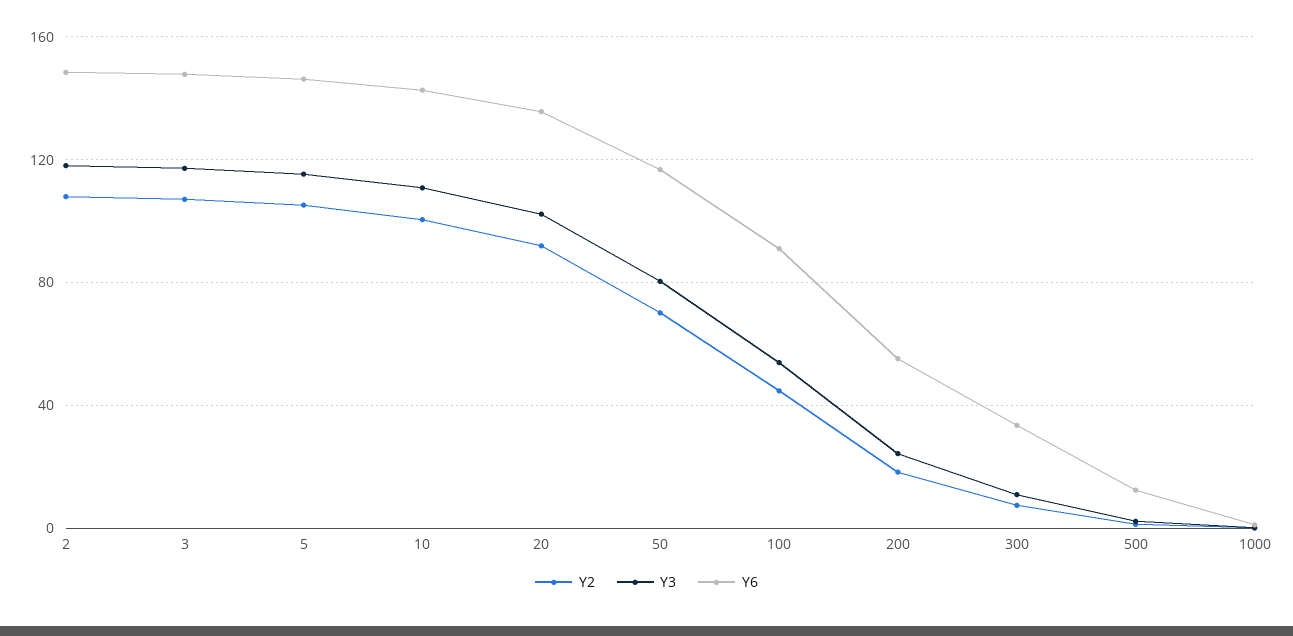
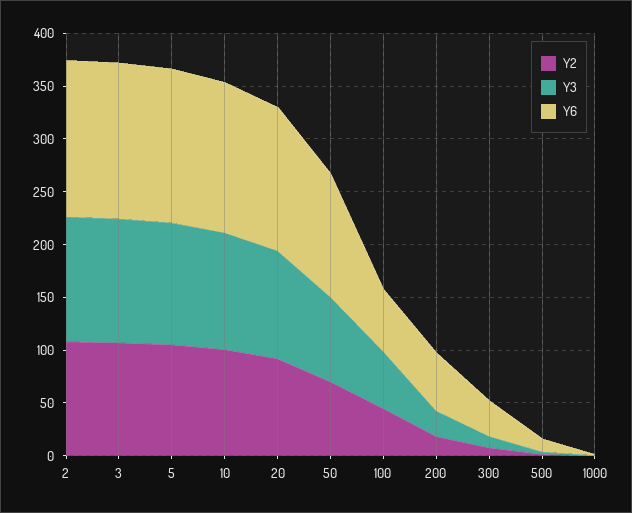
  {
    "Y2": {
      "2": 110,
      "3": 105,
      "5": 105,
      "10": 100,
      "20": 90,
      "50": 70,
      "100": 45,
      "200": 20,
      "300": 5,
      "500": 0,
      "1000": 0
    },
    "Y3": {
      "2": 120,
      "3": 115,
      "5": 115,
      "10": 110,
      "20": 100,
      "50": 80,
      "100": 55,
      "200": 25,
      "300": 10,
      "500": 0,
      "1000": 0
    },
    "Y6": {
      "2": 150,
      "3": 150,
      "5": 145,
      "10": 145,
      "20": 135,
      "50": 115,
-     "100": 90,
+     "100": 60,
      "200": 55,
      "300": 35,
      "500": 10,
      "1000": 0
    }
  }

